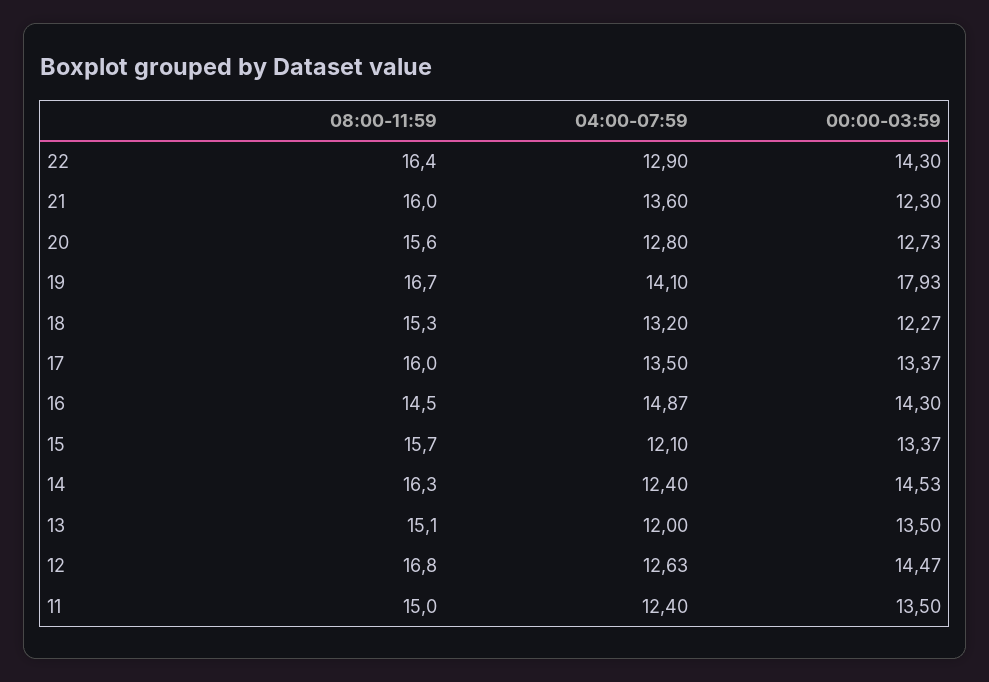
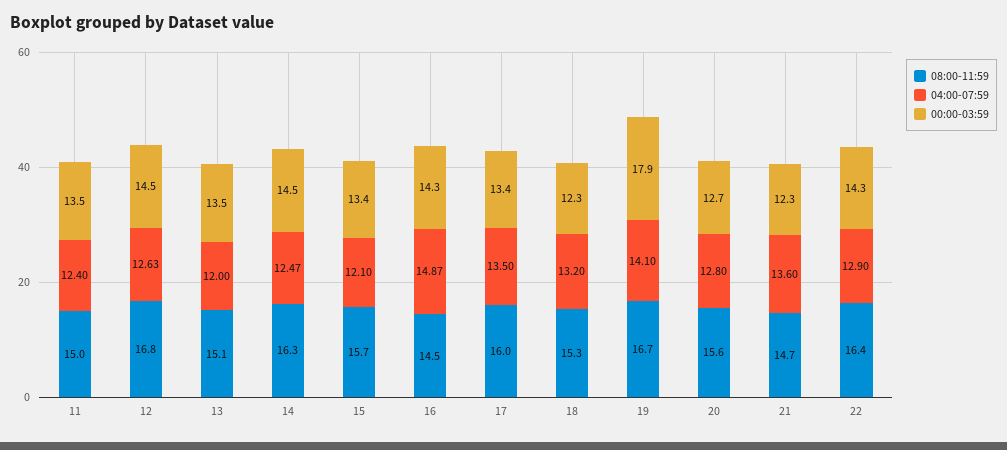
  {
    "08:00-11:59": {
      "22": 16.4,
-     "21": 16,
+     "21": 14.7,
      "20": 15.6,
      "19": 16.7,
      "18": 15.3,
      "17": 16,
      "16": 14.5,
      "15": 15.7,
      "14": 16.3,
      "13": 15.1,
      "12": 16.8,
      "11": 15
    },
    "04:00-07:59": {
      "22": 12.9,
      "21": 13.6,
      "20": 12.8,
      "19": 14.1,
      "18": 13.2,
      "17": 13.5,
      "16": 14.87,
      "15": 12.1,
-     "14": 12.4,
+     "14": 12.47,
      "13": 12,
      "12": 12.63,
      "11": 12.4
    },
    "00:00-03:59": {
      "22": 14.3,
      "21": 12.3,
      "20": 12.73,
      "19": 17.93,
      "18": 12.27,
      "17": 13.37,
      "16": 14.3,
      "15": 13.37,
      "14": 14.53,
      "13": 13.5,
      "12": 14.47,
      "11": 13.5
    }
  }

